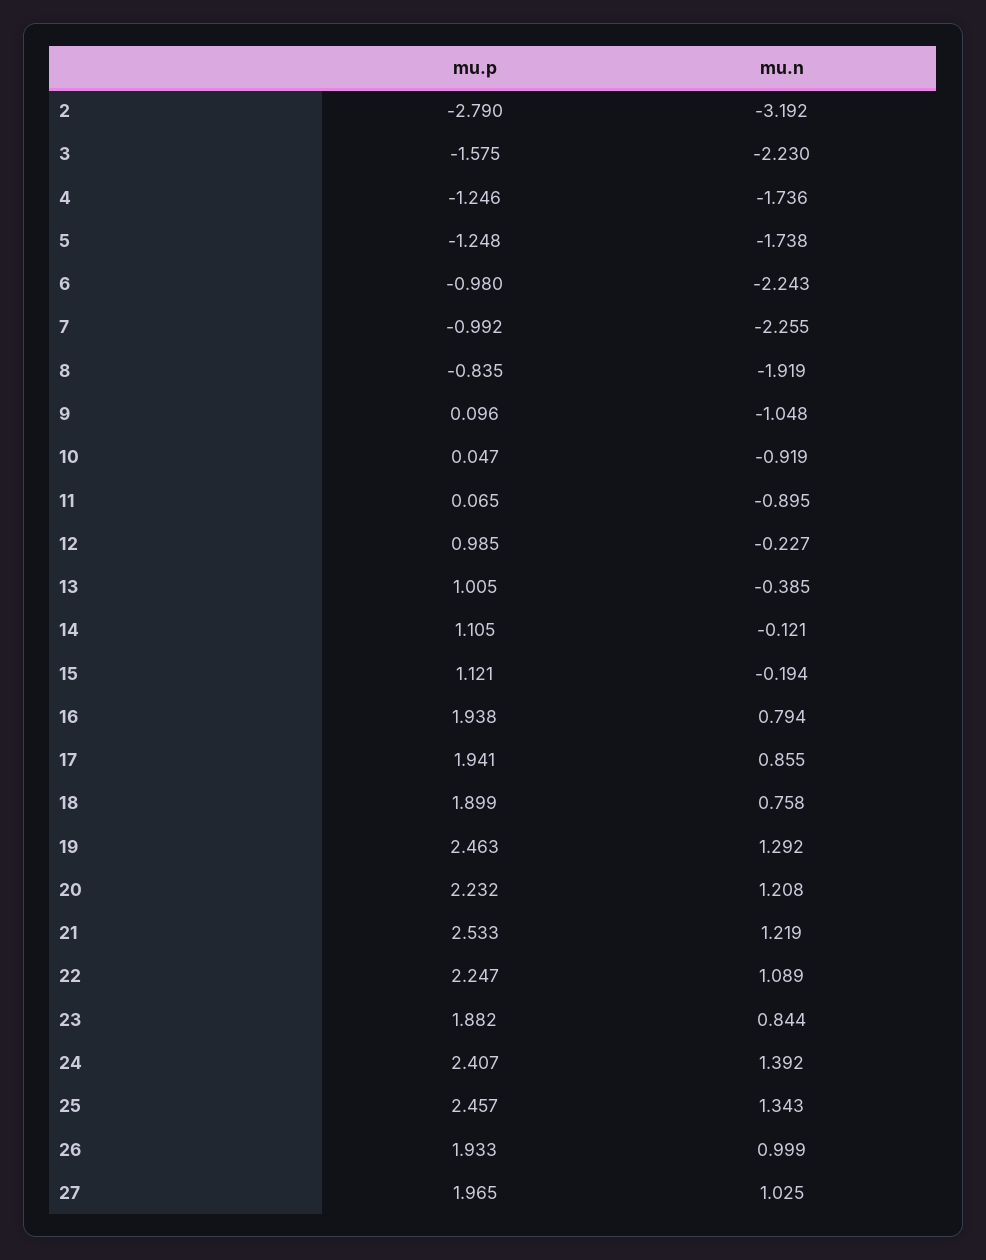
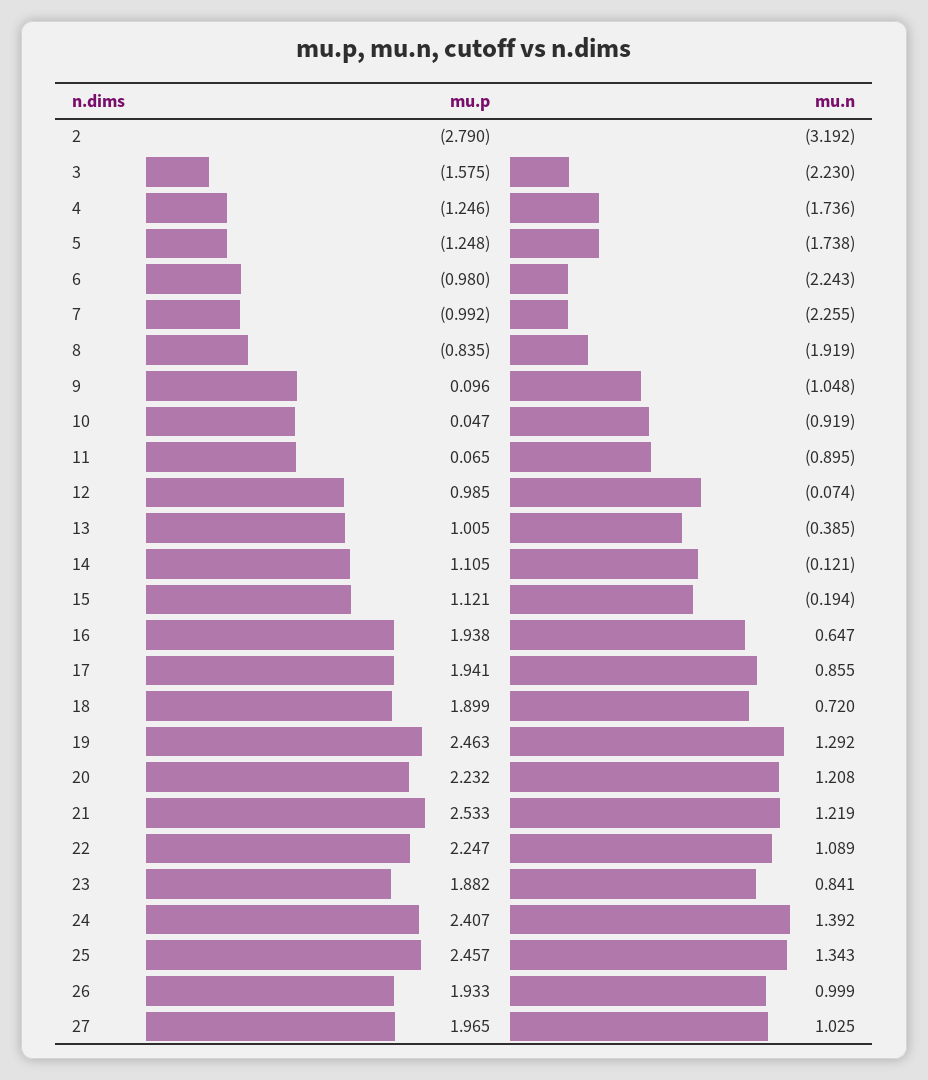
  {
    "mu.p": {
      "2": -2.79,
      "3": -1.575,
      "4": -1.246,
      "5": -1.248,
      "6": -0.98,
      "7": -0.992,
      "8": -0.835,
      "9": 0.096,
      "10": 0.047,
      "11": 0.065,
      "12": 0.985,
      "13": 1.005,
      "14": 1.105,
      "15": 1.121,
      "16": 1.938,
      "17": 1.941,
      "18": 1.899,
      "19": 2.463,
      "20": 2.232,
      "21": 2.533,
      "22": 2.247,
      "23": 1.882,
      "24": 2.407,
      "25": 2.457,
      "26": 1.933,
      "27": 1.965
    },
    "mu.n": {
      "2": -3.192,
      "3": -2.23,
      "4": -1.736,
      "5": -1.738,
      "6": -2.243,
      "7": -2.255,
      "8": -1.919,
      "9": -1.048,
      "10": -0.919,
      "11": -0.895,
-     "12": -0.227,
+     "12": -0.074,
      "13": -0.385,
      "14": -0.121,
      "15": -0.194,
-     "16": 0.794,
+     "16": 0.647,
      "17": 0.855,
-     "18": 0.758,
+     "18": 0.72,
      "19": 1.292,
      "20": 1.208,
      "21": 1.219,
      "22": 1.089,
-     "23": 0.844,
+     "23": 0.841,
      "24": 1.392,
      "25": 1.343,
      "26": 0.999,
      "27": 1.025
    }
  }

